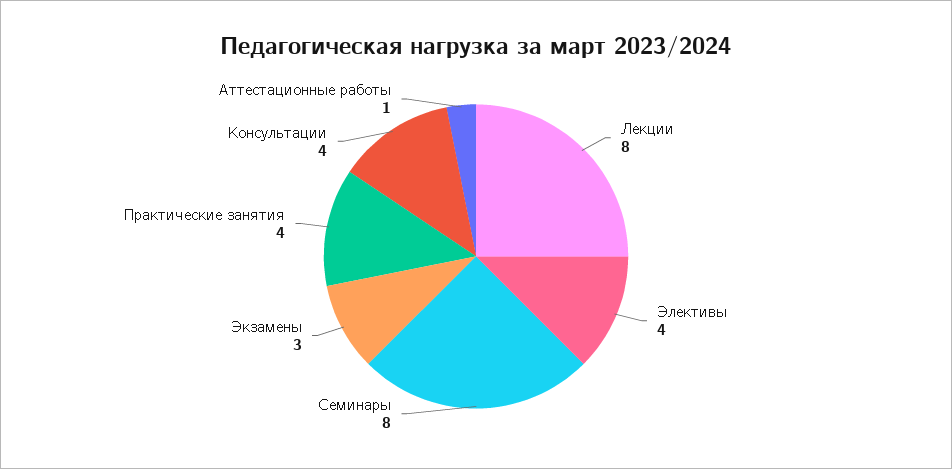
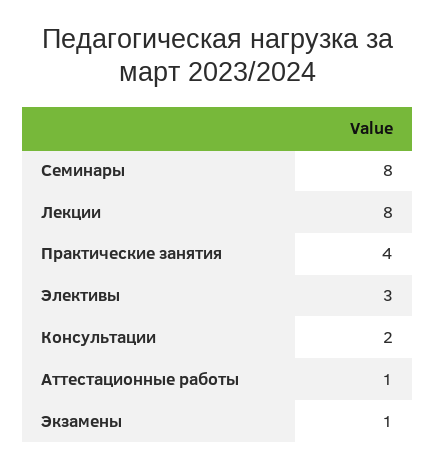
  {
    "Лекции": 8,
-   "Элективы": 4,
+   "Элективы": 3,
    "Семинары": 8,
-   "Экзамены": 3,
+   "Экзамены": 1,
    "Практические занятия": 4,
-   "Консультации": 4,
+   "Консультации": 2,
    "Аттестационные работы": 1
  }

